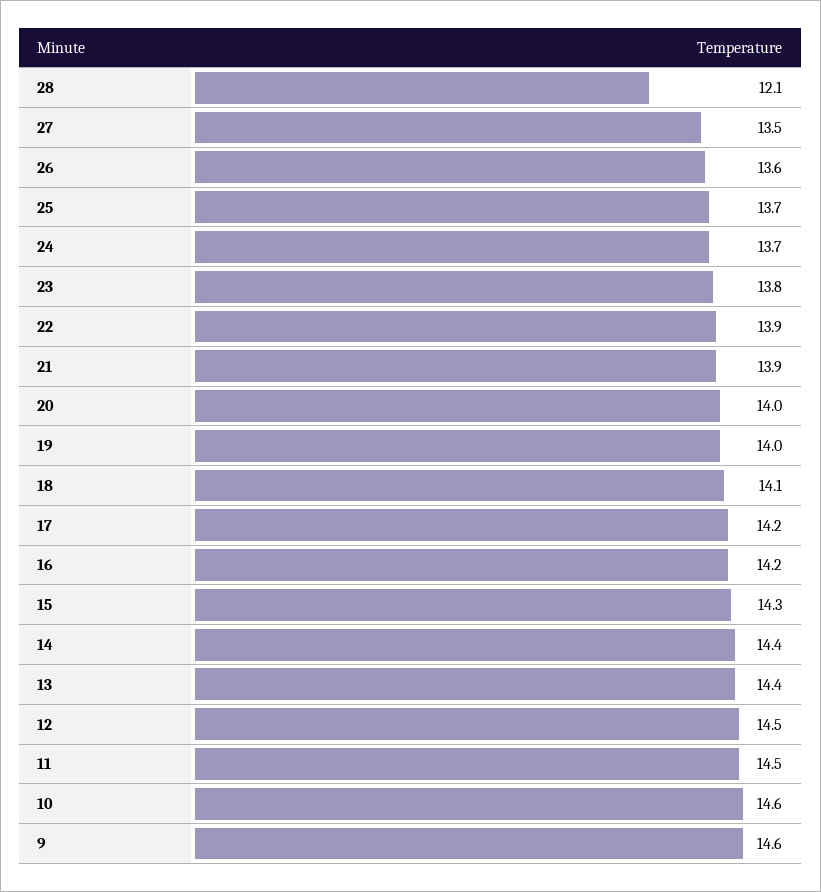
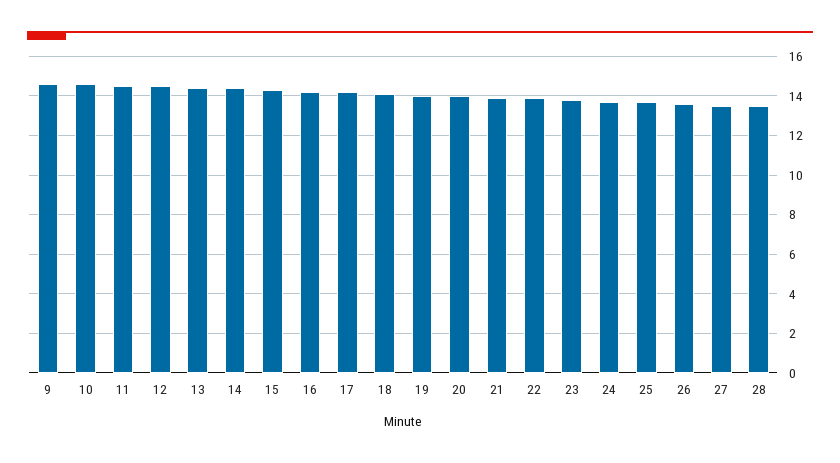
  {
-   "28": 12.1,
+   "28": 13.5,
    "27": 13.5,
    "26": 13.6,
    "25": 13.7,
    "24": 13.7,
    "23": 13.8,
    "22": 13.9,
    "21": 13.9,
    "20": 14,
    "19": 14,
    "18": 14.1,
    "17": 14.2,
    "16": 14.2,
    "15": 14.3,
    "14": 14.4,
    "13": 14.4,
    "12": 14.5,
    "11": 14.5,
    "10": 14.6,
    "9": 14.6
  }

